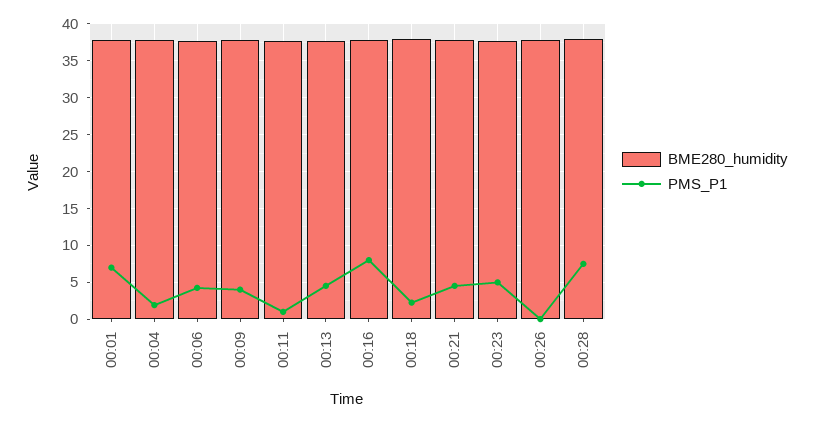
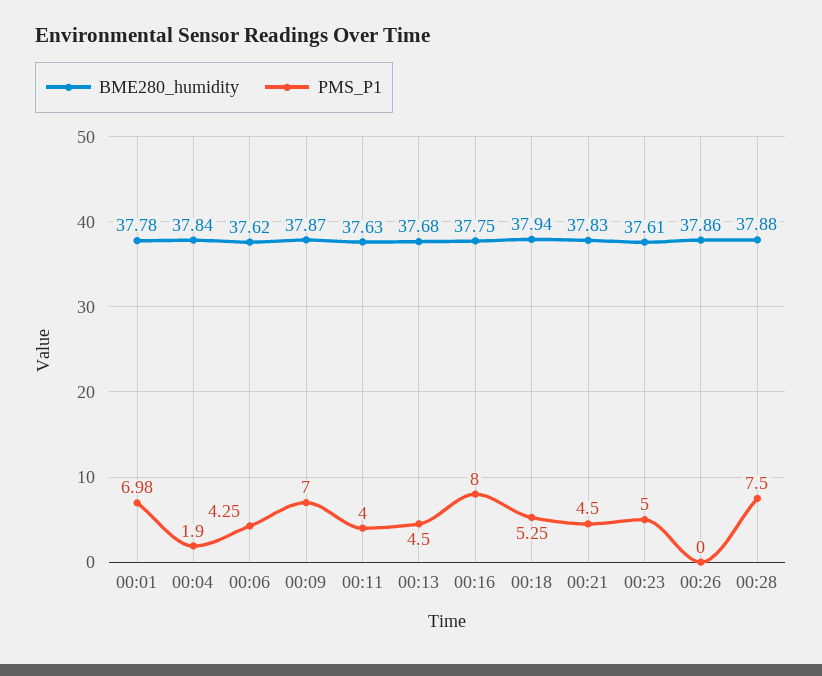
  {
    "BME280_humidity": {
      "00:01": 37.78,
      "00:04": 37.84,
      "00:06": 37.62,
      "00:09": 37.87,
      "00:11": 37.63,
      "00:13": 37.68,
      "00:16": 37.75,
      "00:18": 37.94,
      "00:21": 37.83,
      "00:23": 37.61,
      "00:26": 37.86,
      "00:28": 37.88
    },
    "PMS_P1": {
      "00:01": 6.98,
      "00:04": 1.9,
      "00:06": 4.25,
-     "00:09": 4,
+     "00:09": 7,
-     "00:11": 1,
+     "00:11": 4,
      "00:13": 4.5,
      "00:16": 8,
-     "00:18": 2,
+     "00:18": 5.25,
      "00:21": 4.5,
      "00:23": 5,
      "00:26": 0,
      "00:28": 7.5
    }
  }

